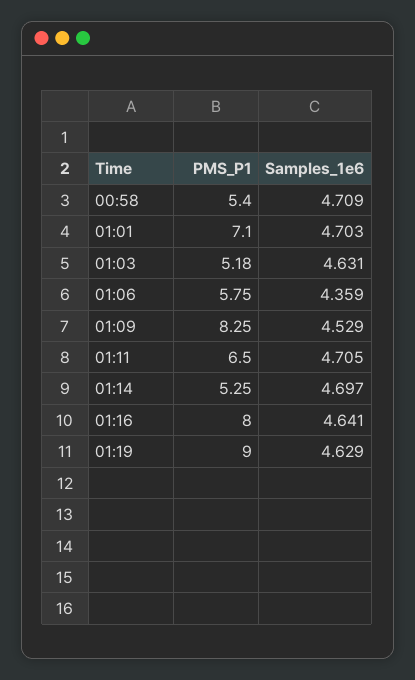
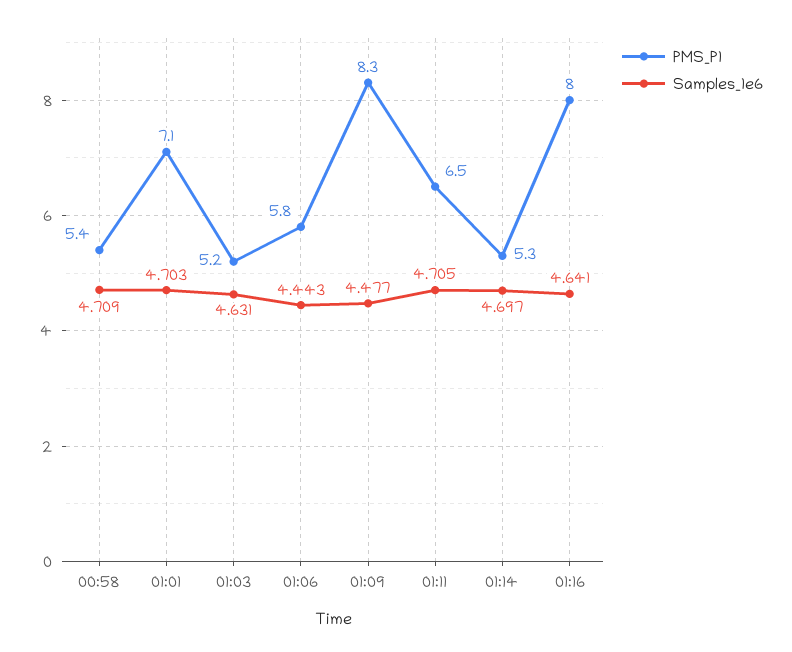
  {
    "PMS_P1": {
      "00:58": 5.4,
      "01:01": 7.1,
      "01:03": 5.18,
      "01:06": 5.75,
      "01:09": 8.25,
      "01:11": 6.5,
      "01:14": 5.25,
-     "01:16": 8,
+     "01:16": 8
-     "01:19": 9
    },
    "Samples_1e6": {
      "00:58": 4.709,
      "01:01": 4.703,
      "01:03": 4.631,
-     "01:06": 4.359,
+     "01:06": 4.443,
-     "01:09": 4.529,
+     "01:09": 4.477,
      "01:11": 4.705,
      "01:14": 4.697,
-     "01:16": 4.641,
+     "01:16": 4.641
-     "01:19": 4.629
    }
  }

